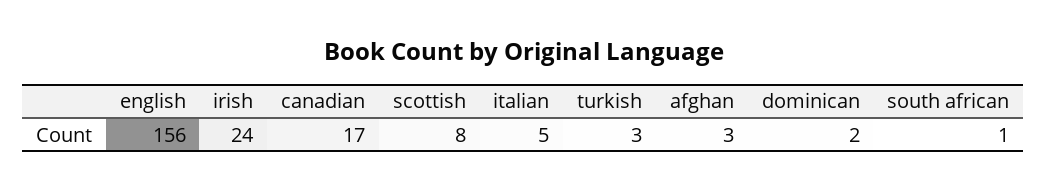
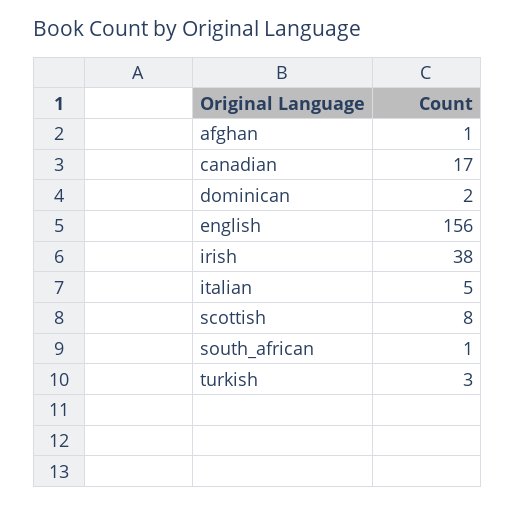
  {
    "english": 156,
-   "irish": 24,
+   "irish": 38,
    "canadian": 17,
    "scottish": 8,
    "italian": 5,
    "turkish": 3,
-   "afghan": 3,
+   "afghan": 1,
    "dominican": 2,
    "south african": 1
  }

